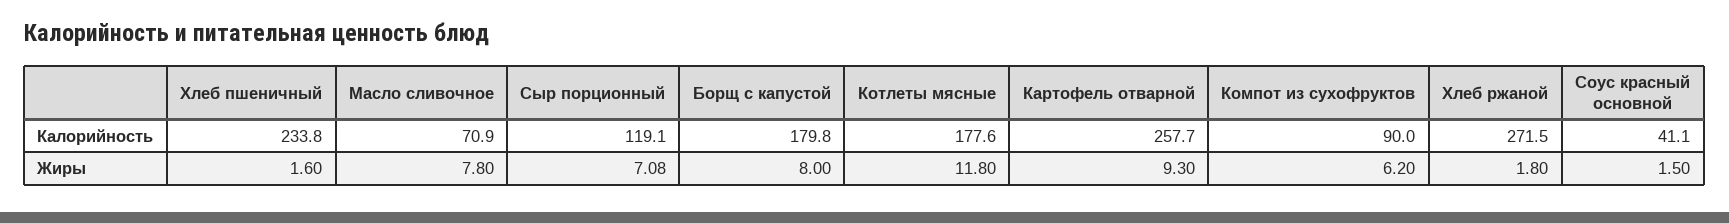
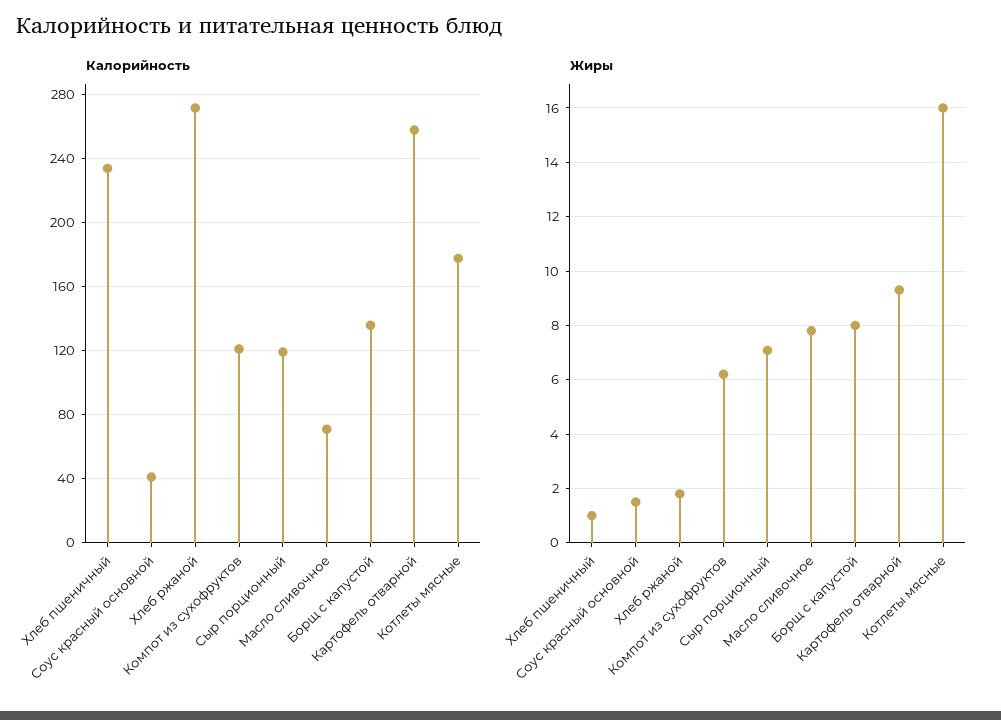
  {
    "Калорийность": {
      "Хлеб пшеничный": 233.8,
      "Масло сливочное": 70.9,
      "Сыр порционный": 119.1,
-     "Борщ с капустой": 179.8,
+     "Борщ с капустой": 135,
      "Котлеты мясные": 177.6,
      "Картофель отварной": 257.7,
-     "Компот из сухофруктов": 90,
+     "Компот из сухофруктов": 120,
      "Хлеб ржаной": 271.5,
      "Соус красный основной": 41.1
    },
    "Жиры": {
-     "Хлеб пшеничный": 1.6,
+     "Хлеб пшеничный": 1,
      "Масло сливочное": 7.8,
      "Сыр порционный": 7.08,
      "Борщ с капустой": 8,
-     "Котлеты мясные": 11.8,
+     "Котлеты мясные": 16,
      "Картофель отварной": 9.3,
      "Компот из сухофруктов": 6.2,
      "Хлеб ржаной": 1.8,
      "Соус красный основной": 1.5
    }
  }

